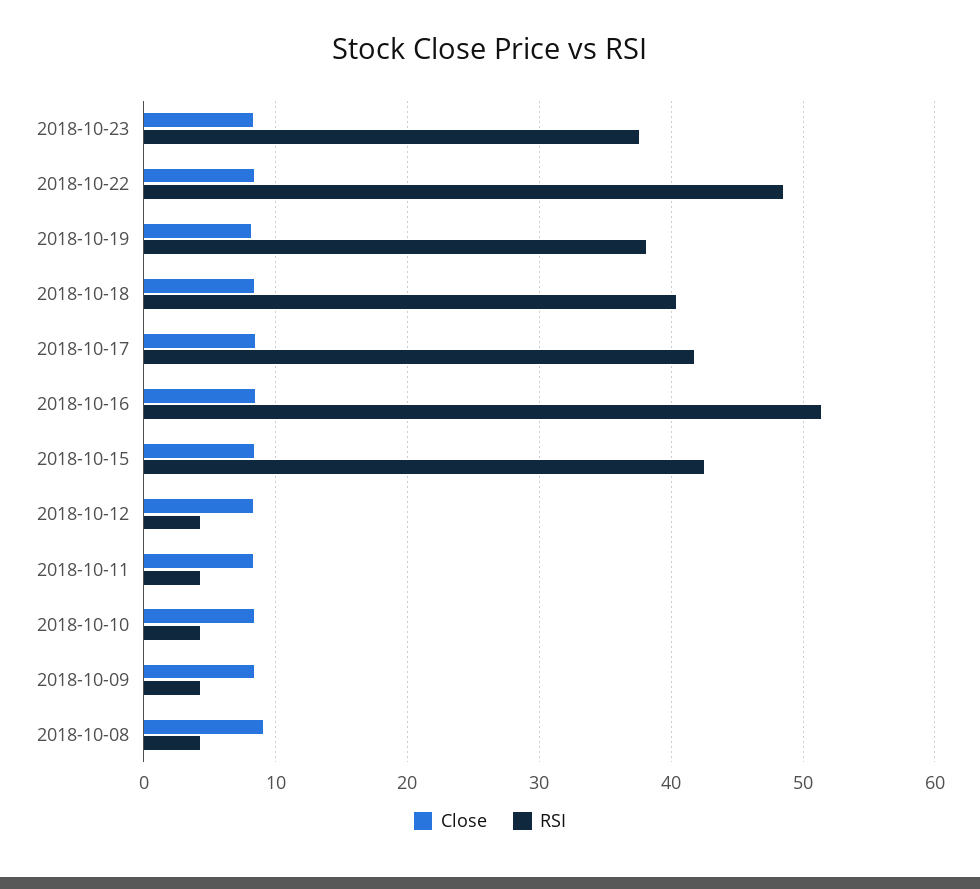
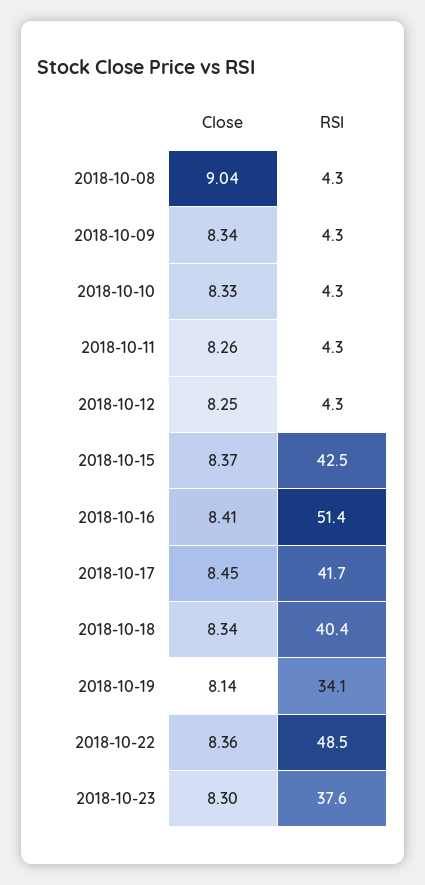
  {
    "Close": {
      "2018-10-23": 8.3,
      "2018-10-22": 8.36,
      "2018-10-19": 8.14,
      "2018-10-18": 8.34,
      "2018-10-17": 8.45,
      "2018-10-16": 8.41,
      "2018-10-15": 8.37,
      "2018-10-12": 8.25,
      "2018-10-11": 8.26,
      "2018-10-10": 8.33,
      "2018-10-09": 8.34,
      "2018-10-08": 9.04
    },
    "RSI": {
      "2018-10-23": 37.6,
      "2018-10-22": 48.5,
-     "2018-10-19": 38,
+     "2018-10-19": 34.1,
      "2018-10-18": 40.4,
      "2018-10-17": 41.7,
      "2018-10-16": 51.4,
      "2018-10-15": 42.5,
      "2018-10-12": 4.3,
      "2018-10-11": 4.3,
      "2018-10-10": 4.3,
      "2018-10-09": 4.3,
      "2018-10-08": 4.3
    }
  }

